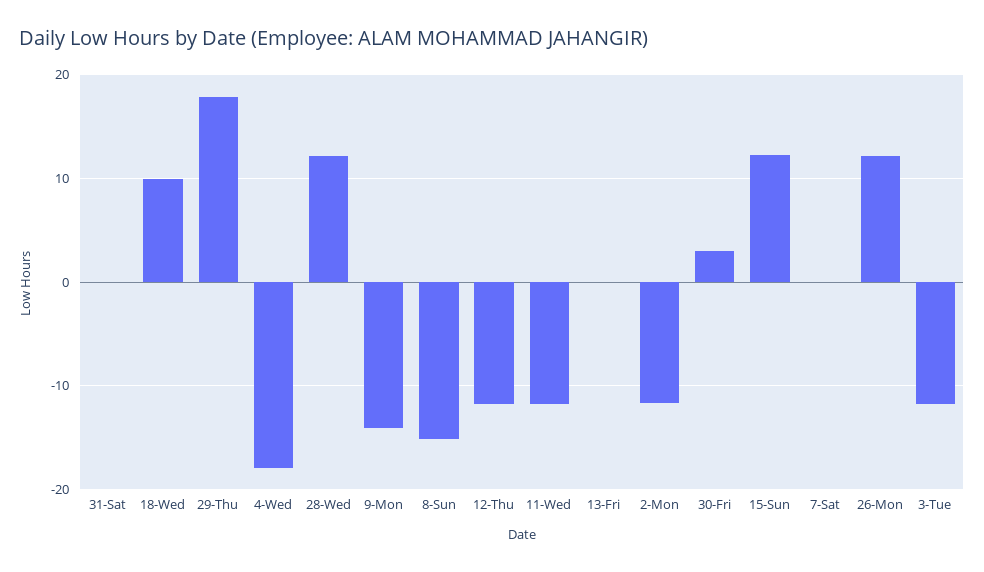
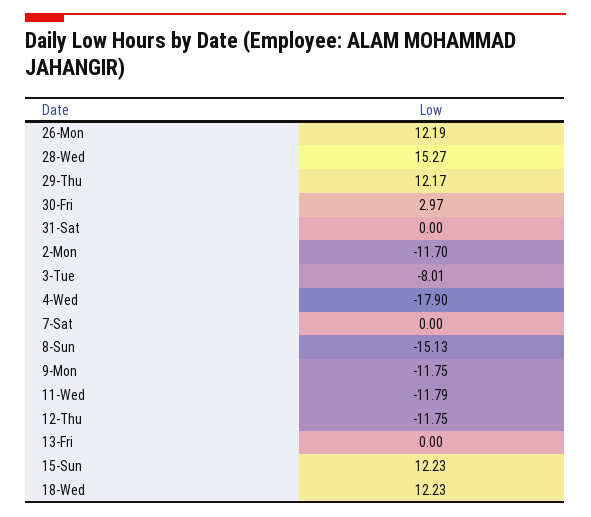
  {
    "31-Sat": 0,
-   "18-Wed": 10,
+   "18-Wed": 12.23,
-   "29-Thu": 18,
+   "29-Thu": 12.17,
    "4-Wed": -17.9,
-   "28-Wed": 12,
+   "28-Wed": 15.27,
-   "9-Mon": -14,
+   "9-Mon": -11.75,
    "8-Sun": -15.13,
    "12-Thu": -11.75,
    "11-Wed": -11.79,
    "13-Fri": 0,
    "2-Mon": -11.7,
    "30-Fri": 2.97,
    "15-Sun": 12.23,
    "7-Sat": 0,
    "26-Mon": 12.19,
-   "3-Tue": -12
+   "3-Tue": -8.01
  }

